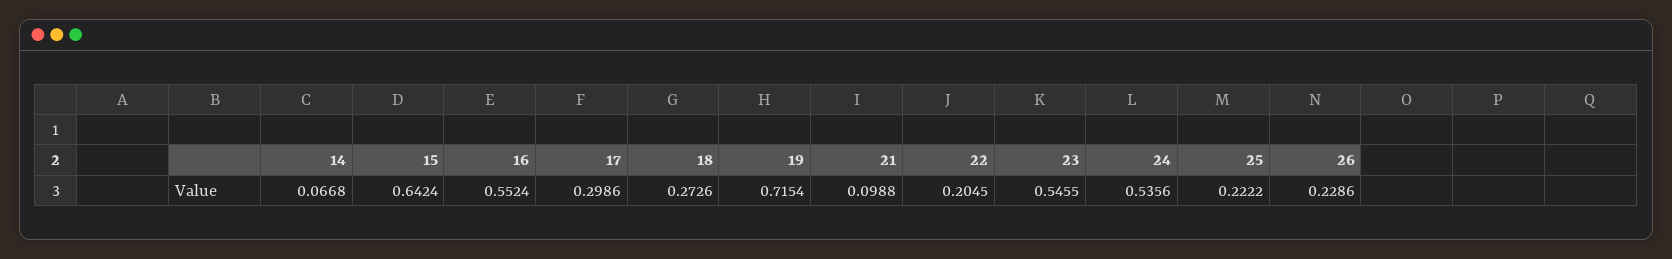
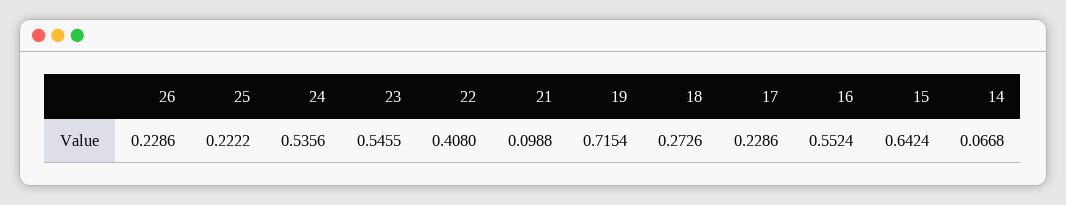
  {
    "14": 0.0668,
    "15": 0.6424,
    "16": 0.5524,
-   "17": 0.2986,
+   "17": 0.2286,
    "18": 0.2726,
    "19": 0.7154,
    "21": 0.0988,
-   "22": 0.2045,
+   "22": 0.408,
    "23": 0.5455,
    "24": 0.5356,
    "25": 0.2222,
    "26": 0.2286
  }

